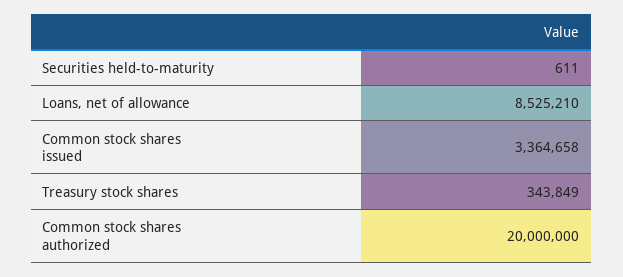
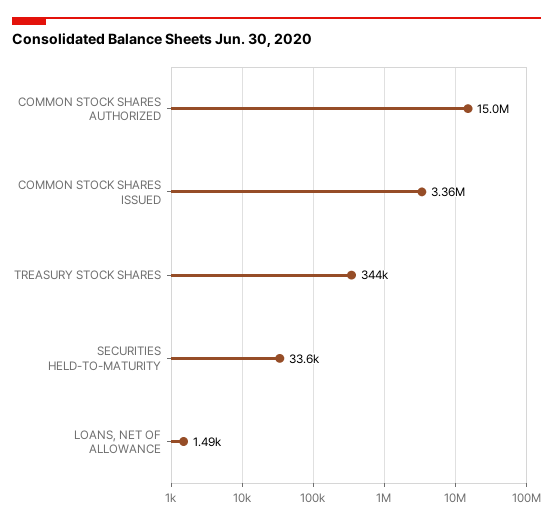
  {
-   "Securities held-to-maturity": 611,
+   "Securities held-to-maturity": 33600,
-   "Loans, net of allowance": 8525210,
+   "Loans, net of allowance": 1490,
    "Common stock shares issued": 3364658,
    "Treasury stock shares": 343849,
-   "Common stock shares authorized": 20000000
+   "Common stock shares authorized": 15000000
  }

